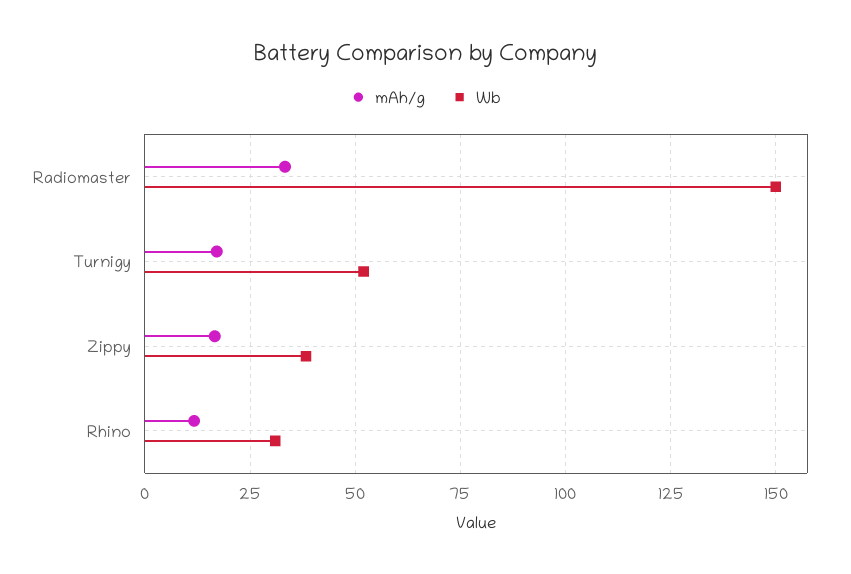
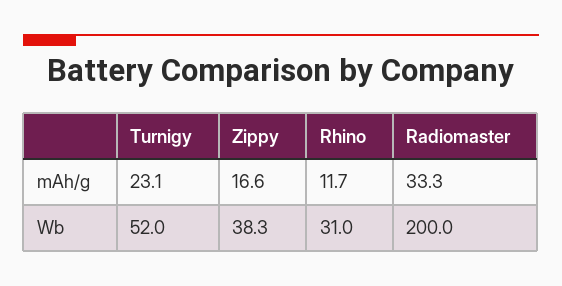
  {
    "mAh/g": {
      "Radiomaster": 33.3,
-     "Turnigy": 17.5,
+     "Turnigy": 23.1,
      "Zippy": 16.6,
      "Rhino": 11.7
    },
    "Wb": {
-     "Radiomaster": 150,
+     "Radiomaster": 200,
      "Turnigy": 52,
      "Zippy": 38.3,
      "Rhino": 31
    }
  }

